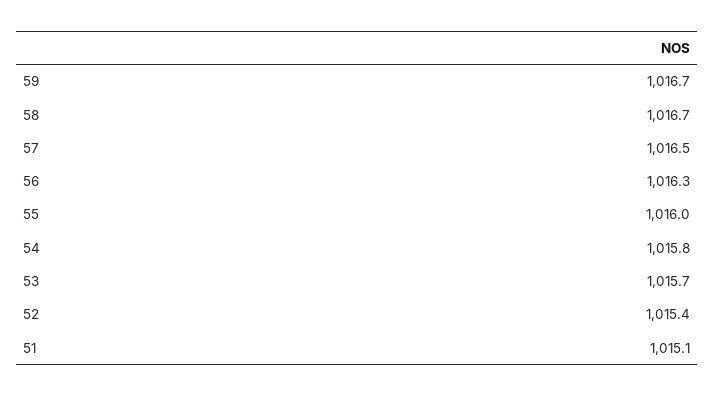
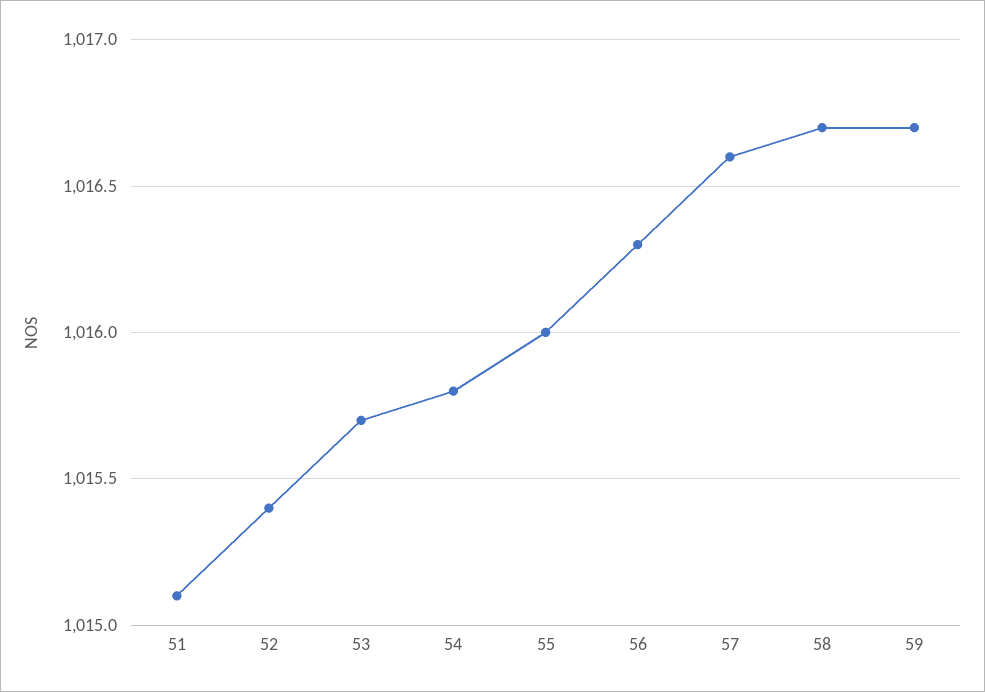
  {
    "59": 1016.7,
    "58": 1016.7,
-   "57": 1016.5,
+   "57": 1016.6,
    "56": 1016.3,
    "55": 1016,
    "54": 1015.8,
    "53": 1015.7,
    "52": 1015.4,
    "51": 1015.1
  }

